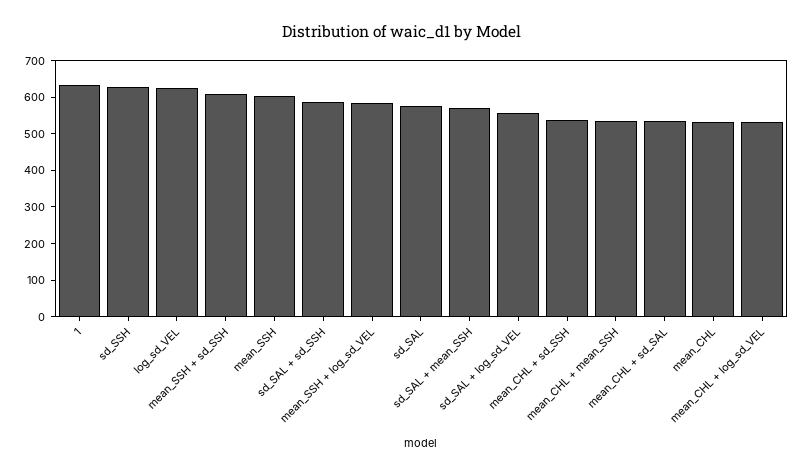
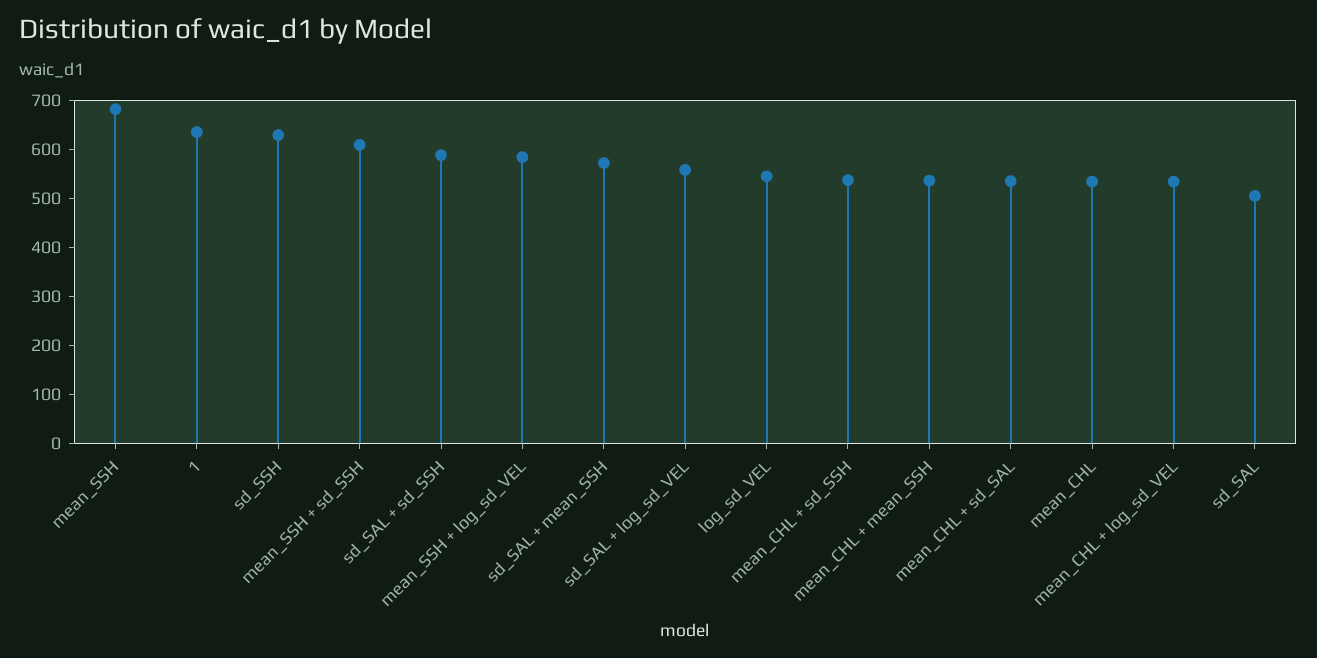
  {
    "1": 640,
    "sd_SSH": 620,
-   "log_sd_VEL": 625,
+   "log_sd_VEL": 540,
    "mean_SSH + sd_SSH": 600,
-   "mean_SSH": 600,
+   "mean_SSH": 680,
    "sd_SAL + sd_SSH": 580,
    "mean_SSH + log_sd_VEL": 580,
-   "sd_SAL": 575,
+   "sd_SAL": 500,
    "sd_SAL + mean_SSH": 580,
    "sd_SAL + log_sd_VEL": 560,
    "mean_CHL + sd_SSH": 540,
    "mean_CHL + mean_SSH": 540,
    "mean_CHL + sd_SAL": 540,
    "mean_CHL": 540,
    "mean_CHL + log_sd_VEL": 540
  }

